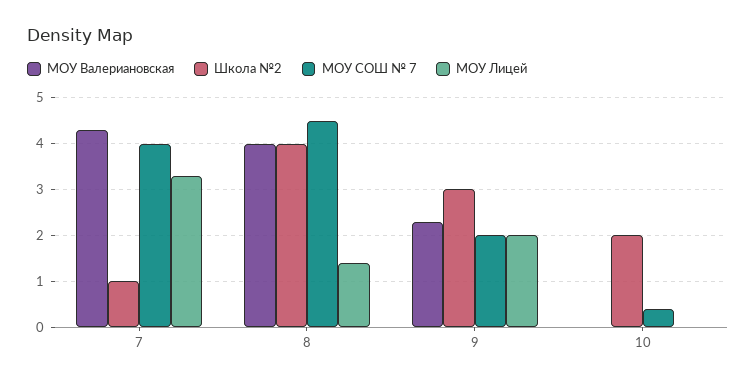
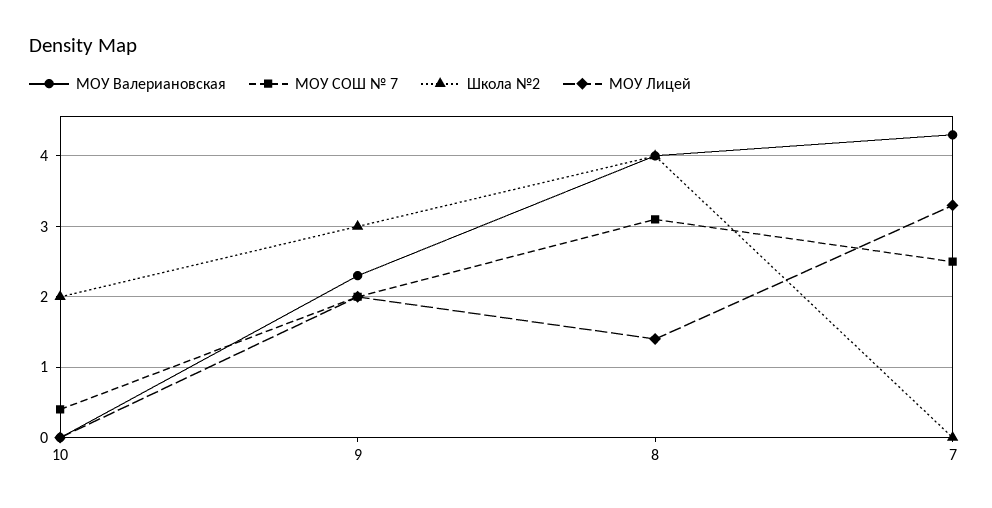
  {
    "МОУ Валериановская": {
      "7": 4.3,
      "8": 4,
      "9": 2.3,
      "10": 0
    },
    "Школа №2": {
-     "7": 1,
+     "7": 0,
      "8": 4,
      "9": 3,
      "10": 2
    },
    "МОУ СОШ № 7": {
-     "7": 4,
+     "7": 2.5,
-     "8": 4.5,
+     "8": 3.1,
      "9": 2,
      "10": 0.4
    },
    "МОУ Лицей": {
      "7": 3.3,
      "8": 1.4,
      "9": 2,
      "10": 0
    }
  }

